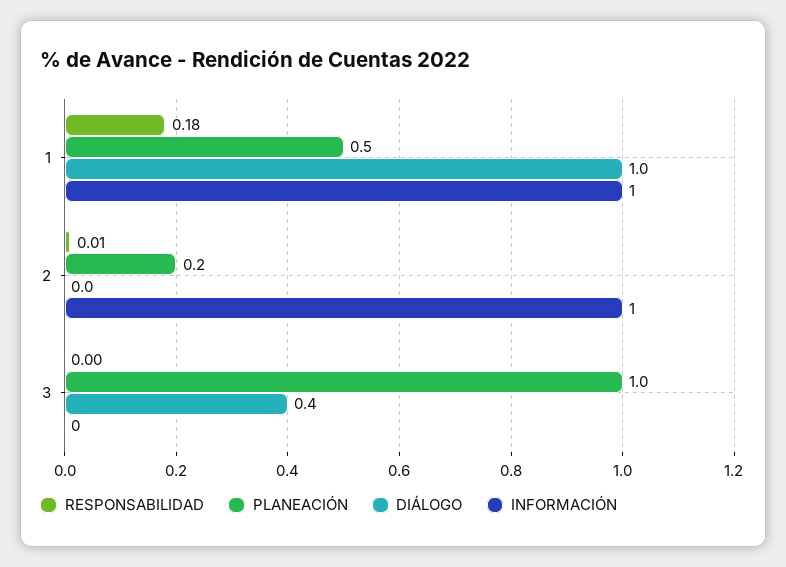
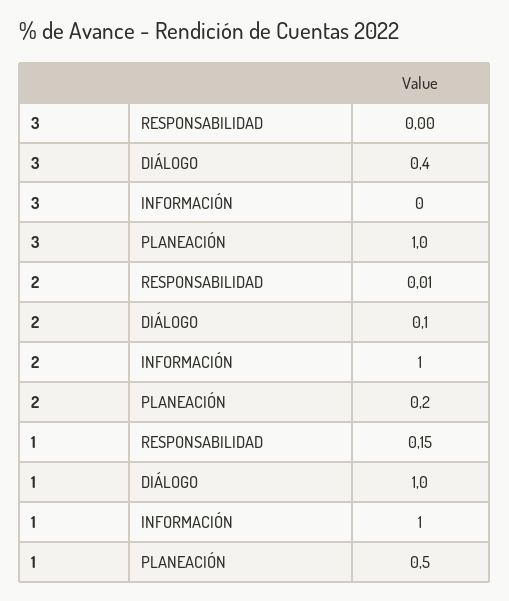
  {
    "RESPONSABILIDAD": {
-     "1": 0.18,
+     "1": 0.15,
      "2": 0.01,
      "3": 0
    },
    "PLANEACIÓN": {
      "1": 0.5,
      "2": 0.2,
      "3": 1
    },
    "DIÁLOGO": {
      "1": 1,
-     "2": 0,
+     "2": 0.1,
      "3": 0.4
    },
    "INFORMACIÓN": {
      "1": 1,
      "2": 1,
      "3": 0
    }
  }

